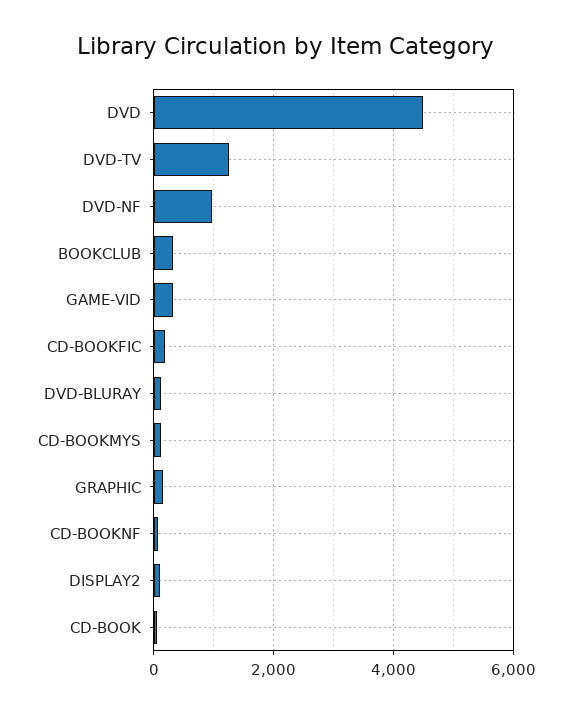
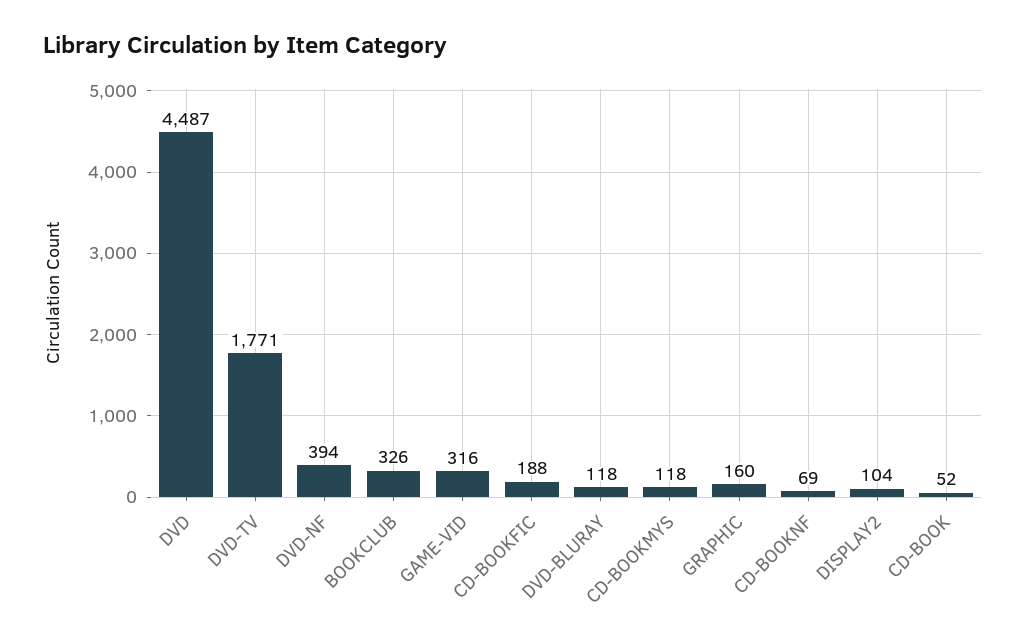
  {
    "DVD": 4487,
-   "DVD-TV": 1200,
+   "DVD-TV": 1771,
-   "DVD-NF": 1000,
+   "DVD-NF": 394,
    "BOOKCLUB": 326,
    "GAME-VID": 316,
    "CD-BOOKFIC": 188,
    "DVD-BLURAY": 118,
    "CD-BOOKMYS": 118,
    "GRAPHIC": 160,
    "CD-BOOKNF": 69,
    "DISPLAY2": 104,
    "CD-BOOK": 52
  }

